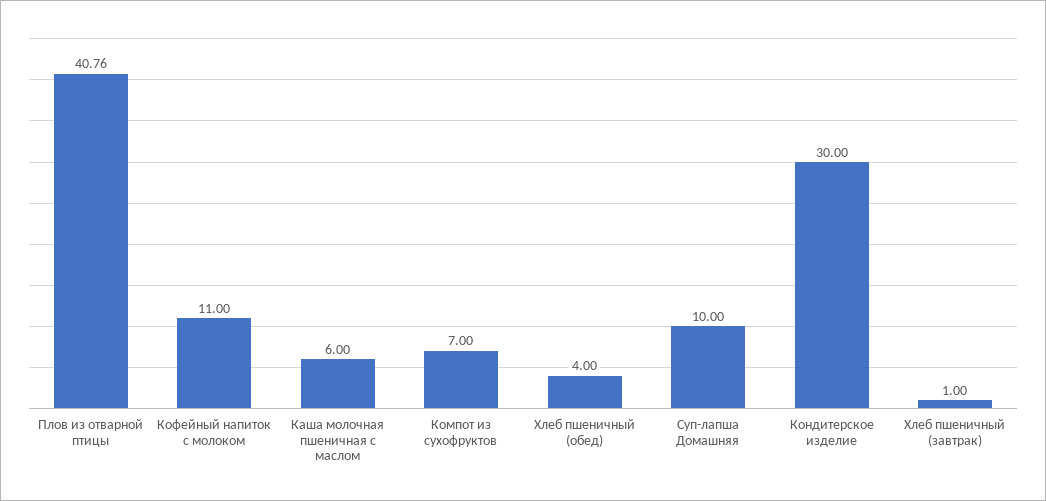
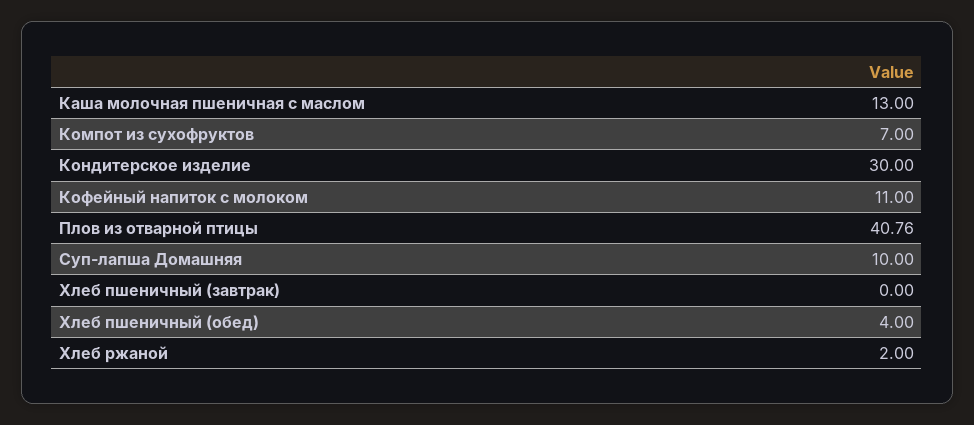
  {
    "Плов из отварной птицы": 40.76,
    "Кофейный напиток с молоком": 11,
-   "Каша молочная пшеничная с маслом": 6,
+   "Каша молочная пшеничная с маслом": 13,
    "Компот из сухофруктов": 7,
    "Хлеб пшеничный (обед)": 4,
    "Суп-лапша Домашняя": 10,
    "Кондитерское изделие": 30,
-   "Хлеб пшеничный (завтрак)": 1
+   "Хлеб пшеничный (завтрак)": 0,
+   "Хлеб ржаной": 2
  }

